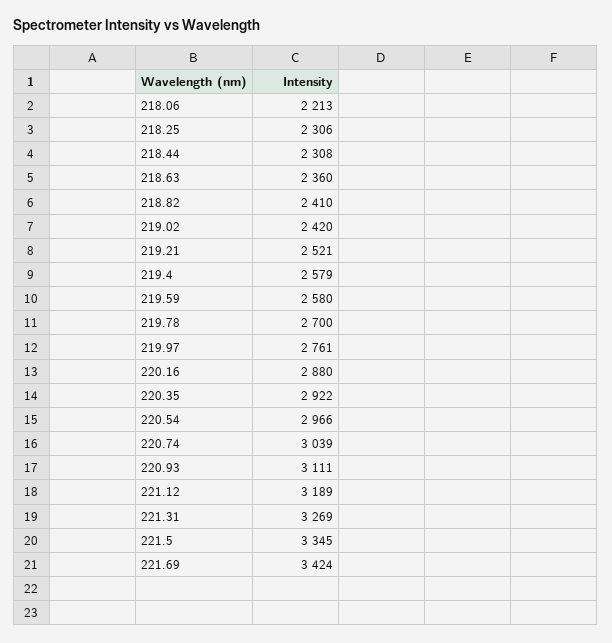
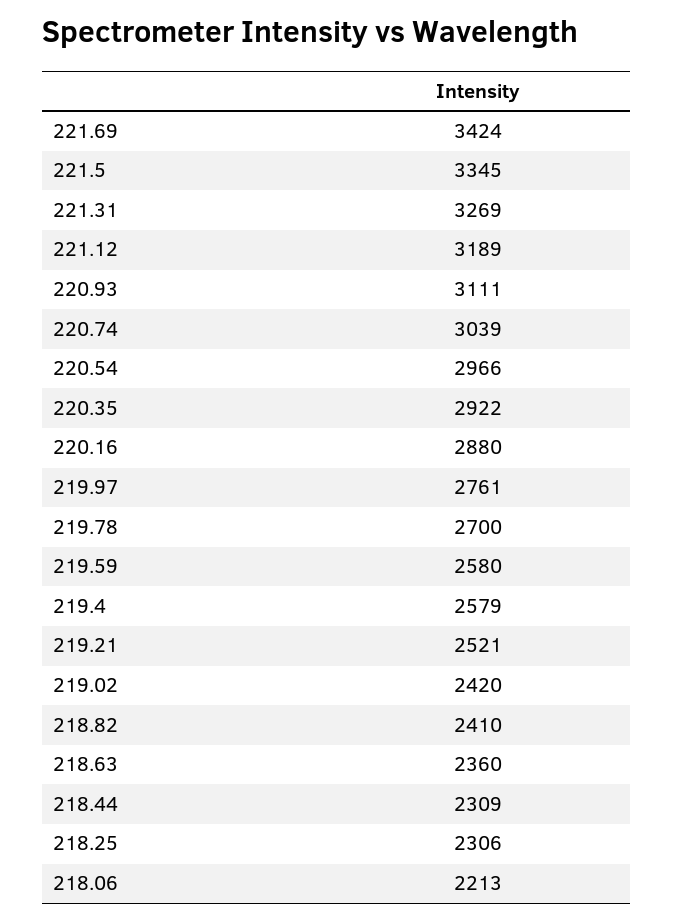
  {
    "218.06": 2213,
    "218.25": 2306,
-   "218.44": 2308,
+   "218.44": 2309,
    "218.63": 2360,
    "218.82": 2410,
    "219.02": 2420,
    "219.21": 2521,
    "219.4": 2579,
    "219.59": 2580,
    "219.78": 2700,
    "219.97": 2761,
    "220.16": 2880,
    "220.35": 2922,
    "220.54": 2966,
    "220.74": 3039,
    "220.93": 3111,
    "221.12": 3189,
    "221.31": 3269,
    "221.5": 3345,
    "221.69": 3424
  }

